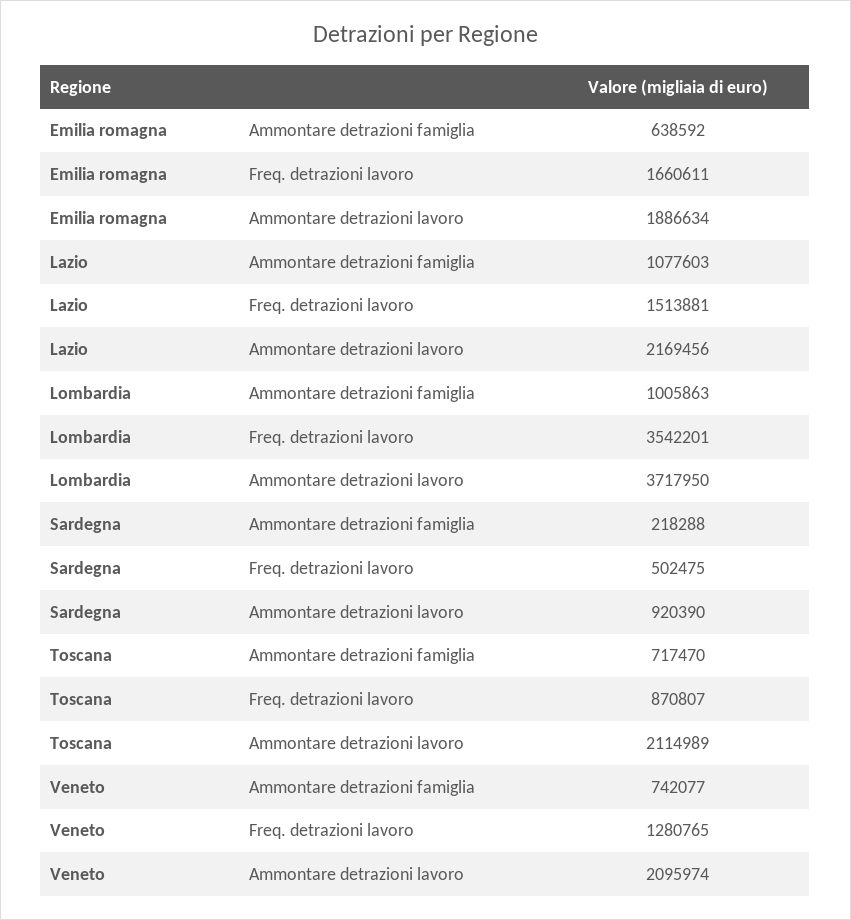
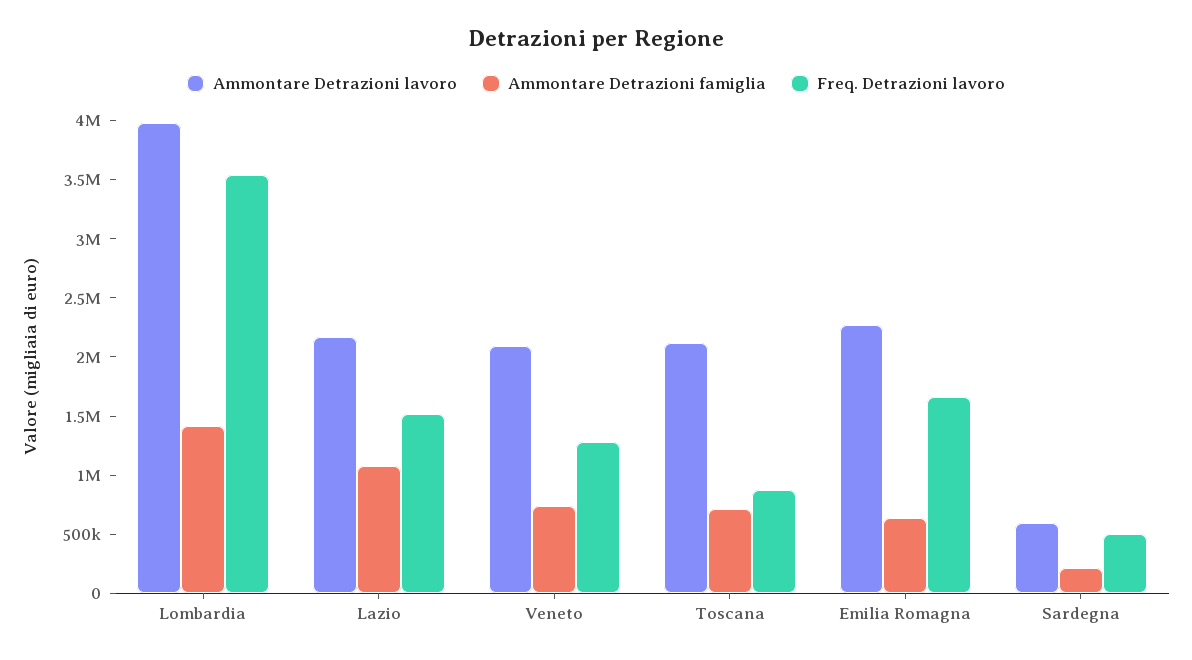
  {
    "Ammontare detrazioni famiglia": {
      "Emilia romagna": 638592,
      "Lazio": 1077603,
-     "Lombardia": 1005863,
+     "Lombardia": 1400000,
      "Sardegna": 218288,
      "Toscana": 717470,
      "Veneto": 742077
    },
    "Freq. detrazioni lavoro": {
      "Emilia romagna": 1660611,
      "Lazio": 1513881,
      "Lombardia": 3542201,
      "Sardegna": 502475,
      "Toscana": 870807,
      "Veneto": 1280765
    },
    "Ammontare detrazioni lavoro": {
-     "Emilia romagna": 1886634,
+     "Emilia romagna": 2300000,
      "Lazio": 2169456,
-     "Lombardia": 3717950,
+     "Lombardia": 4000000,
-     "Sardegna": 920390,
+     "Sardegna": 600000,
      "Toscana": 2114989,
      "Veneto": 2095974
    }
  }

